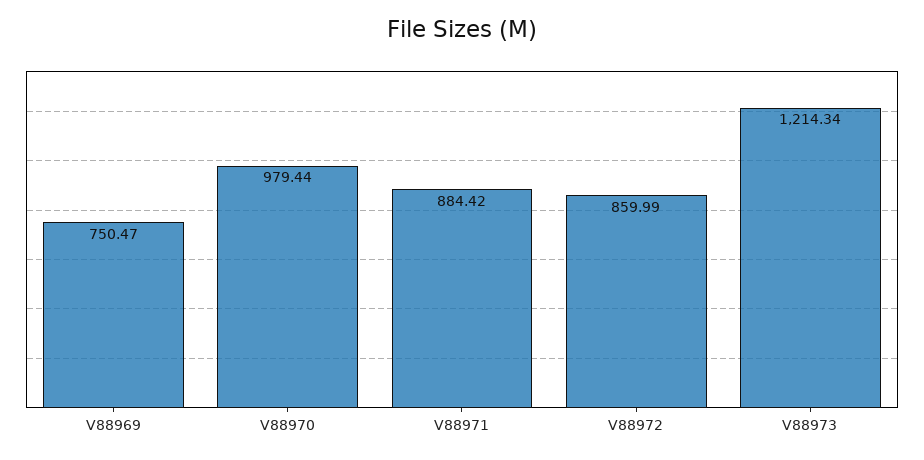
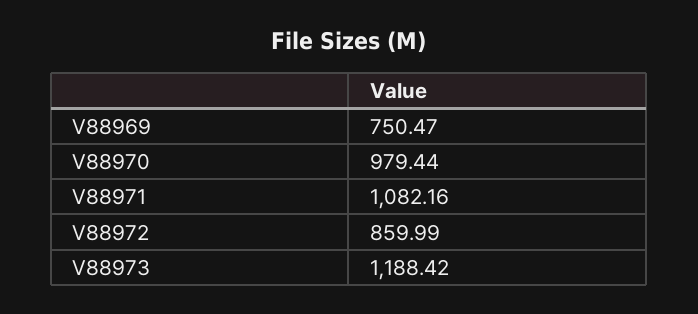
  {
    "V88969": 750.47,
    "V88970": 979.44,
-   "V88971": 884.42,
+   "V88971": 1082.16,
    "V88972": 859.99,
-   "V88973": 1214.34
+   "V88973": 1188.42
  }

